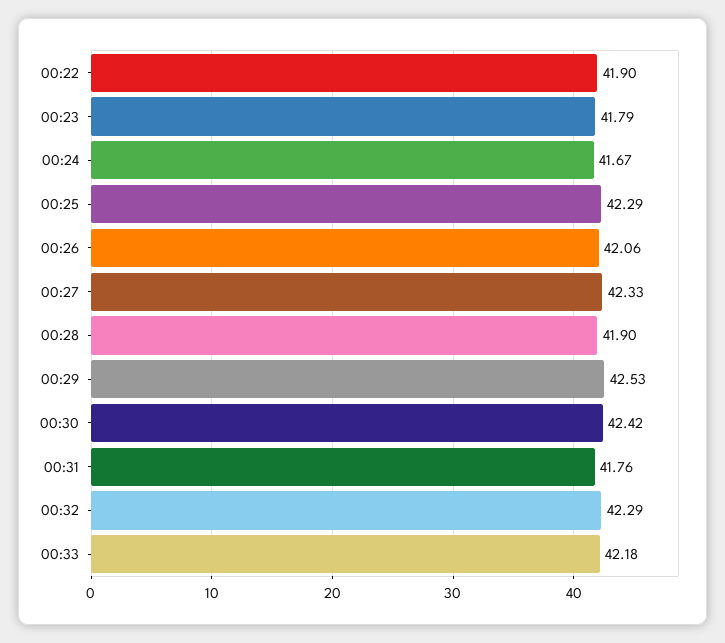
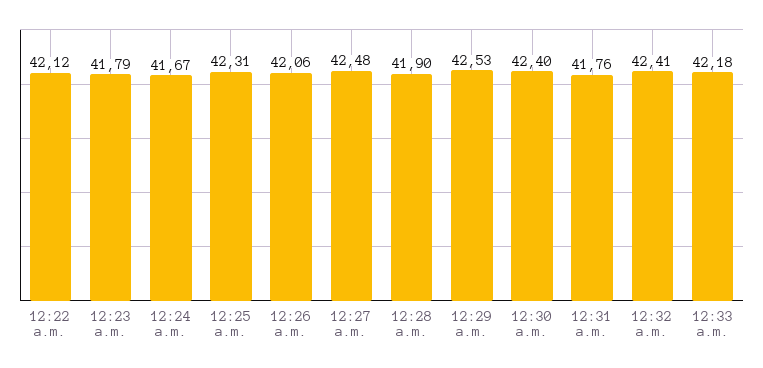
  {
-   "00:22": 41.9,
+   "00:22": 42.12,
    "00:23": 41.79,
    "00:24": 41.67,
-   "00:25": 42.29,
+   "00:25": 42.31,
    "00:26": 42.06,
-   "00:27": 42.33,
+   "00:27": 42.48,
    "00:28": 41.9,
    "00:29": 42.53,
-   "00:30": 42.42,
+   "00:30": 42.4,
    "00:31": 41.76,
-   "00:32": 42.29,
+   "00:32": 42.41,
    "00:33": 42.18
  }

